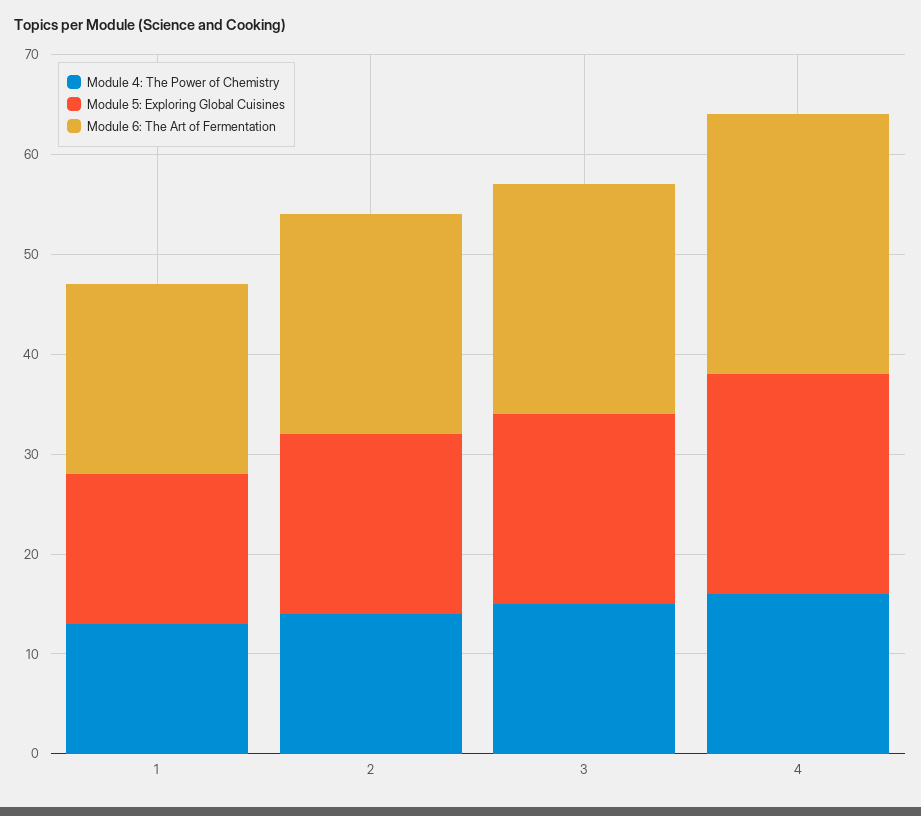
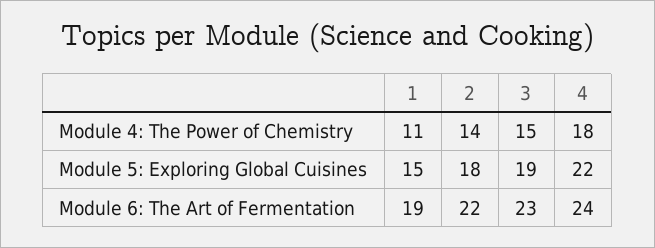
  {
    "Module 4: The Power of Chemistry": {
-     "1": 13,
+     "1": 11,
      "2": 14,
      "3": 15,
-     "4": 16
+     "4": 18
    },
    "Module 5: Exploring Global Cuisines": {
      "1": 15,
      "2": 18,
      "3": 19,
      "4": 22
    },
    "Module 6: The Art of Fermentation": {
      "1": 19,
      "2": 22,
      "3": 23,
-     "4": 26
+     "4": 24
    }
  }

